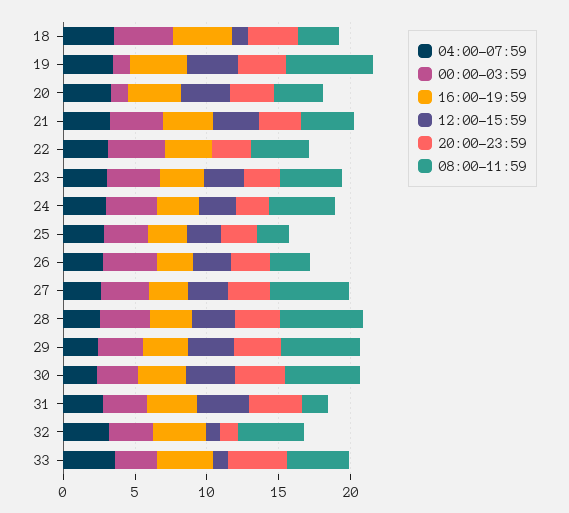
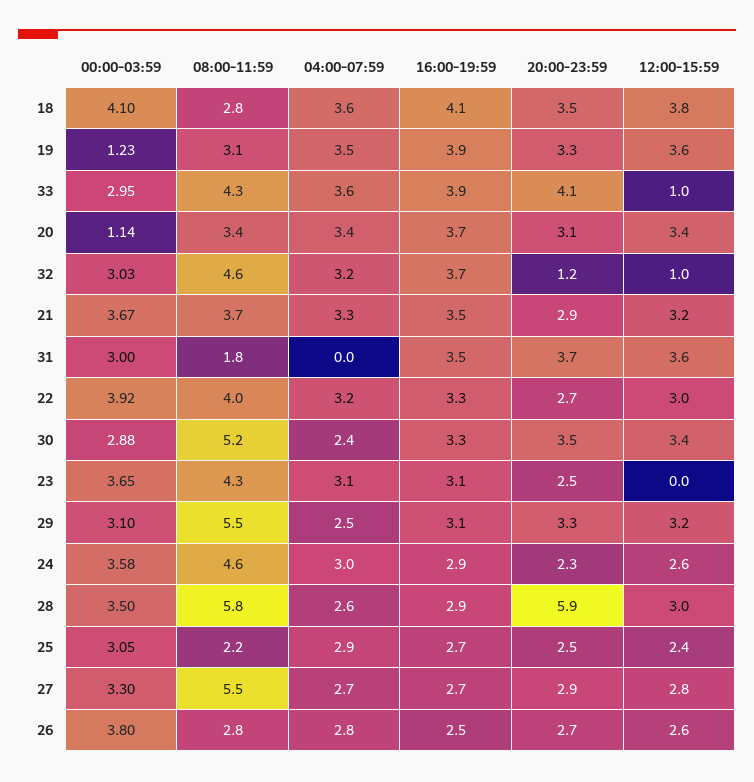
  {
    "04:00-07:59": {
      "18": 3.6,
      "19": 3.5,
      "20": 3.4,
      "21": 3.3,
      "22": 3.2,
      "23": 3.1,
      "24": 3,
      "25": 2.9,
      "26": 2.8,
      "27": 2.7,
      "28": 2.6,
      "29": 2.5,
      "30": 2.4,
-     "31": 3,
+     "31": 0,
      "32": 3.2,
      "33": 3.6
    },
    "00:00-03:59": {
      "18": 4.1,
      "19": 1.23,
      "20": 1.14,
      "21": 3.67,
      "22": 3.92,
      "23": 3.65,
      "24": 3.58,
      "25": 3.05,
      "26": 3.8,
      "27": 3.3,
      "28": 3.5,
      "29": 3.1,
      "30": 2.88,
      "31": 3,
      "32": 3.03,
      "33": 2.95
    },
    "16:00-19:59": {
      "18": 4.1,
      "19": 3.9,
      "20": 3.7,
      "21": 3.5,
      "22": 3.3,
      "23": 3.1,
      "24": 2.9,
      "25": 2.7,
      "26": 2.5,
      "27": 2.7,
      "28": 2.9,
      "29": 3.1,
      "30": 3.3,
      "31": 3.5,
      "32": 3.7,
      "33": 3.9
    },
    "12:00-15:59": {
-     "18": 1,
+     "18": 3.8,
      "19": 3.6,
      "20": 3.4,
      "21": 3.2,
-     "22": 0,
+     "22": 3,
-     "23": 3,
+     "23": 0,
      "24": 2.6,
      "25": 2.4,
      "26": 2.6,
      "27": 2.8,
      "28": 3,
      "29": 3.2,
      "30": 3.4,
      "31": 3.6,
      "32": 1,
      "33": 1
    },
    "20:00-23:59": {
      "18": 3.5,
      "19": 3.3,
      "20": 3.1,
      "21": 2.9,
      "22": 2.7,
      "23": 2.5,
      "24": 2.3,
      "25": 2.5,
      "26": 2.7,
      "27": 2.9,
-     "28": 3,
+     "28": 5.9,
      "29": 3.3,
      "30": 3.5,
      "31": 3.7,
      "32": 1.2,
      "33": 4.1
    },
    "08:00-11:59": {
      "18": 2.8,
-     "19": 6,
+     "19": 3.1,
      "20": 3.4,
      "21": 3.7,
      "22": 4,
      "23": 4.3,
      "24": 4.6,
      "25": 2.2,
      "26": 2.8,
      "27": 5.5,
      "28": 5.8,
      "29": 5.5,
      "30": 5.2,
      "31": 1.8,
      "32": 4.6,
      "33": 4.3
    }
  }

